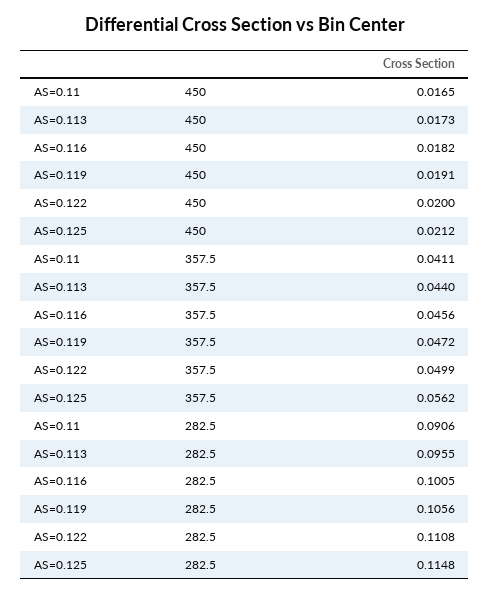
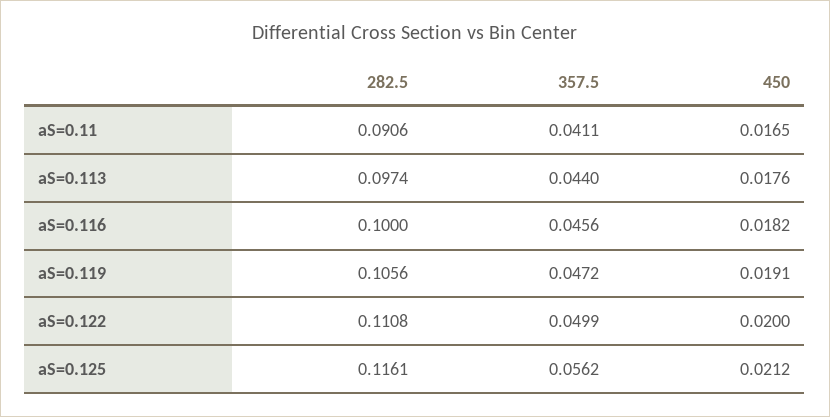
  {
    "AS=0.11": {
      "450": 0.0165,
      "357.5": 0.0411,
      "282.5": 0.0906
    },
    "AS=0.113": {
-     "450": 0.0173,
+     "450": 0.0176,
      "357.5": 0.044,
-     "282.5": 0.0955
+     "282.5": 0.0974
    },
    "AS=0.116": {
      "450": 0.0182,
      "357.5": 0.0456,
-     "282.5": 0.1005
+     "282.5": 0.1
    },
    "AS=0.119": {
      "450": 0.0191,
      "357.5": 0.0472,
      "282.5": 0.1056
    },
    "AS=0.122": {
      "450": 0.02,
      "357.5": 0.0499,
      "282.5": 0.1108
    },
    "AS=0.125": {
      "450": 0.0212,
      "357.5": 0.0562,
-     "282.5": 0.1148
+     "282.5": 0.1161
    }
  }

